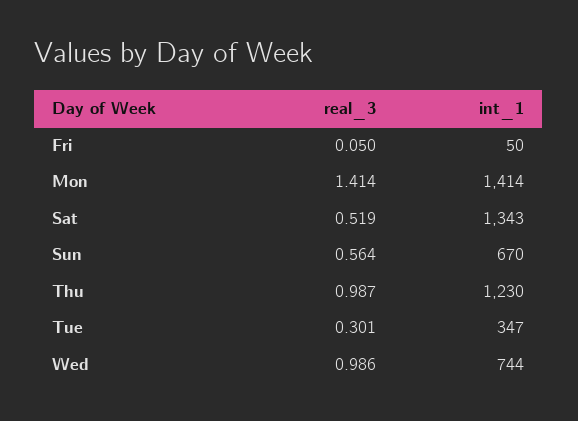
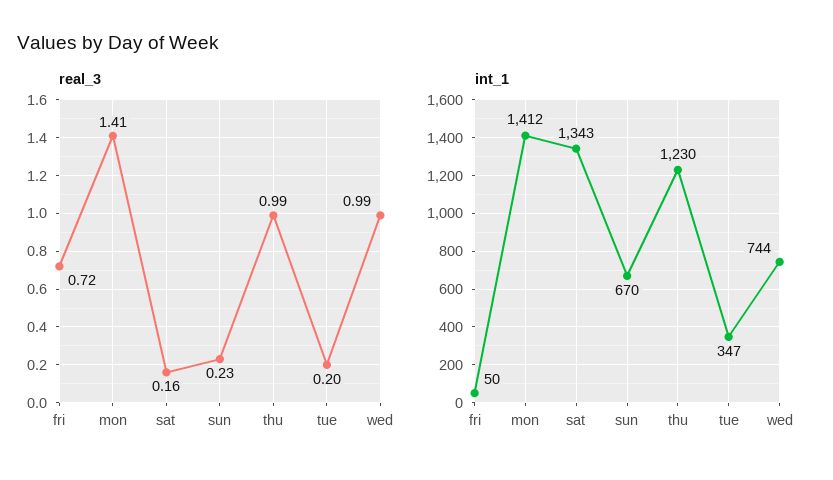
  {
    "real_3": {
-     "Fri": 0.05,
+     "Fri": 0.72,
      "Mon": 1.414,
-     "Sat": 0.519,
+     "Sat": 0.16,
-     "Sun": 0.564,
+     "Sun": 0.23,
      "Thu": 0.987,
-     "Tue": 0.301,
+     "Tue": 0.2,
      "Wed": 0.986
    },
    "int_1": {
      "Fri": 50,
-     "Mon": 1414,
+     "Mon": 1412,
      "Sat": 1343,
      "Sun": 670,
      "Thu": 1230,
      "Tue": 347,
      "Wed": 744
    }
  }

